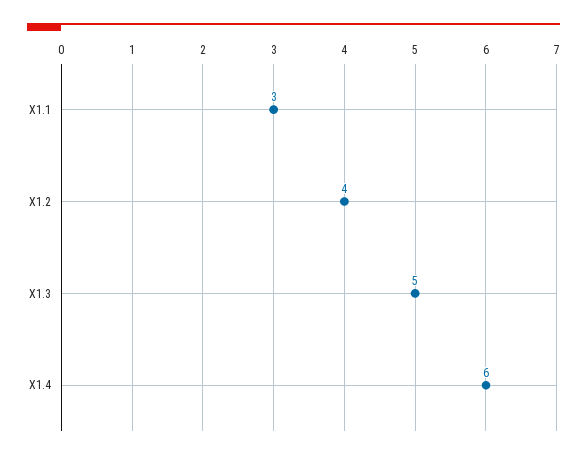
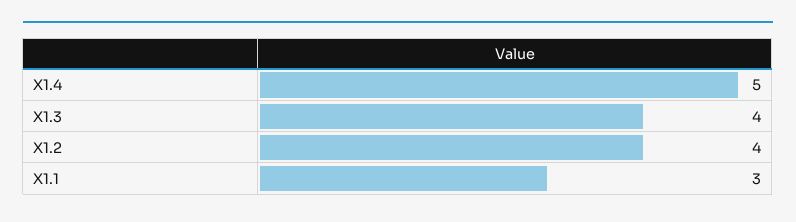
  {
    "X1.1": 3,
    "X1.2": 4,
-   "X1.3": 5,
+   "X1.3": 4,
-   "X1.4": 6
+   "X1.4": 5
  }

